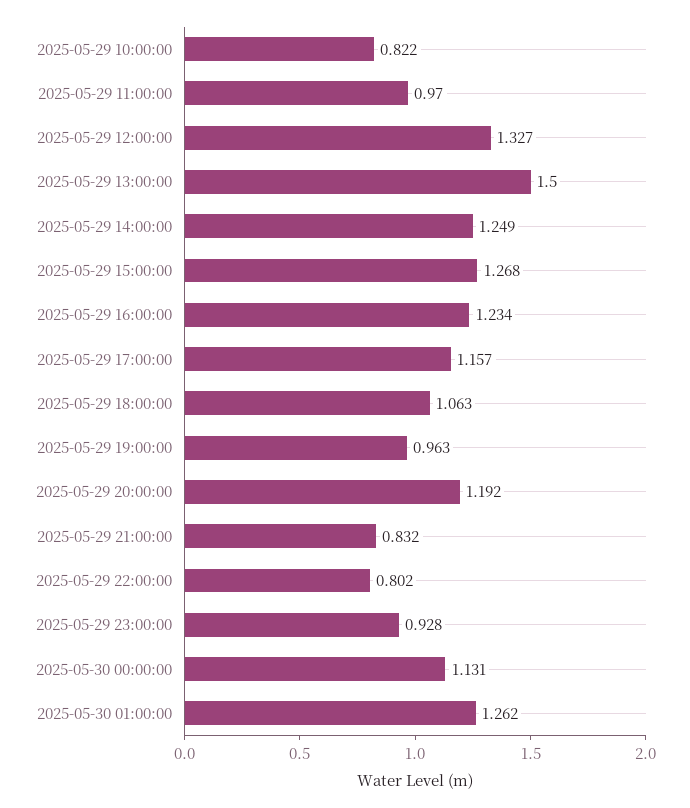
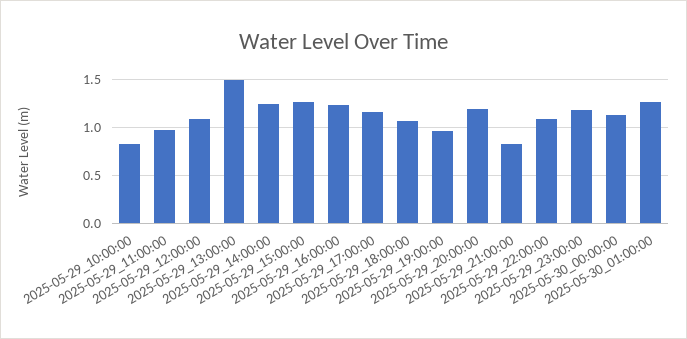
  {
    "2025-05-29 10:00:00": 0.822,
    "2025-05-29 11:00:00": 0.97,
-   "2025-05-29 12:00:00": 1.327,
+   "2025-05-29 12:00:00": 1.1,
    "2025-05-29 13:00:00": 1.5,
    "2025-05-29 14:00:00": 1.249,
    "2025-05-29 15:00:00": 1.268,
    "2025-05-29 16:00:00": 1.234,
    "2025-05-29 17:00:00": 1.157,
    "2025-05-29 18:00:00": 1.063,
    "2025-05-29 19:00:00": 0.963,
    "2025-05-29 20:00:00": 1.192,
    "2025-05-29 21:00:00": 0.832,
-   "2025-05-29 22:00:00": 0.802,
+   "2025-05-29 22:00:00": 1.1,
-   "2025-05-29 23:00:00": 0.928,
+   "2025-05-29 23:00:00": 1.2,
    "2025-05-30 00:00:00": 1.131,
    "2025-05-30 01:00:00": 1.262
  }

